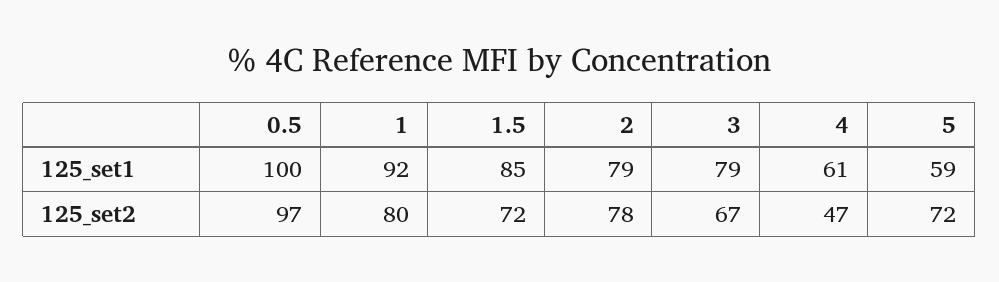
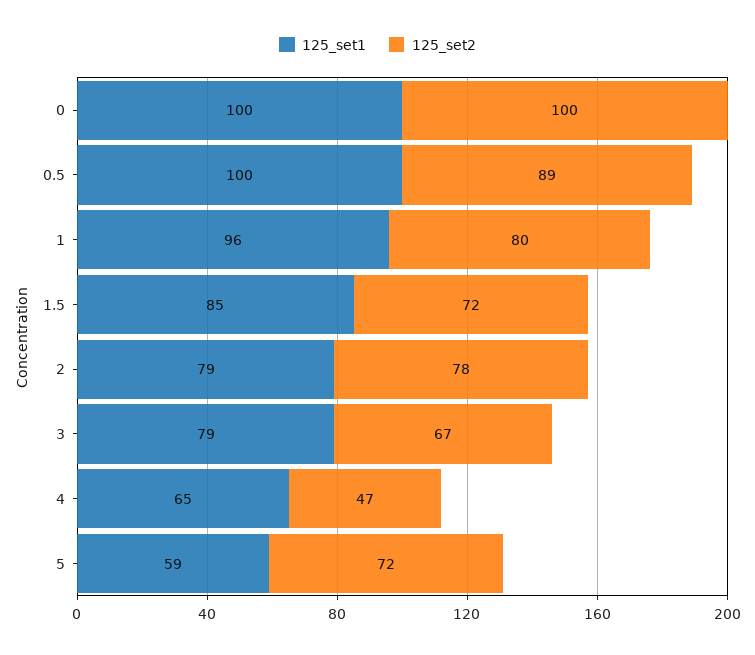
  {
    "125_set1": {
      "0.5": 100,
-     "1": 92,
+     "1": 96,
      "1.5": 85,
      "2": 79,
      "3": 79,
-     "4": 61,
+     "4": 65,
-     "5": 59
+     "5": 59,
+     "0": 100
    },
    "125_set2": {
-     "0.5": 97,
+     "0.5": 89,
      "1": 80,
      "1.5": 72,
      "2": 78,
      "3": 67,
      "4": 47,
-     "5": 72
+     "5": 72,
+     "0": 100
    }
  }

